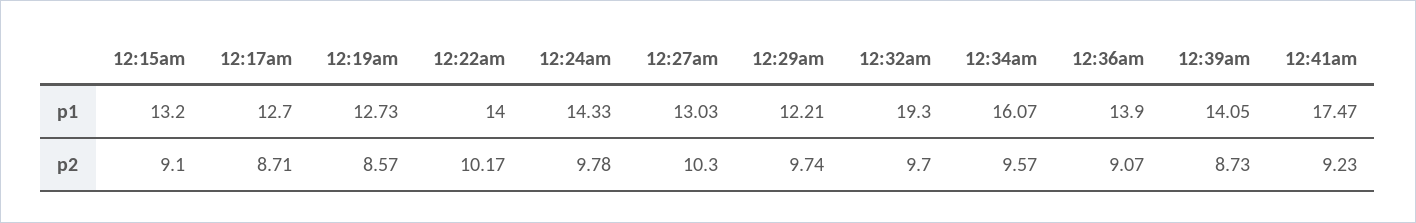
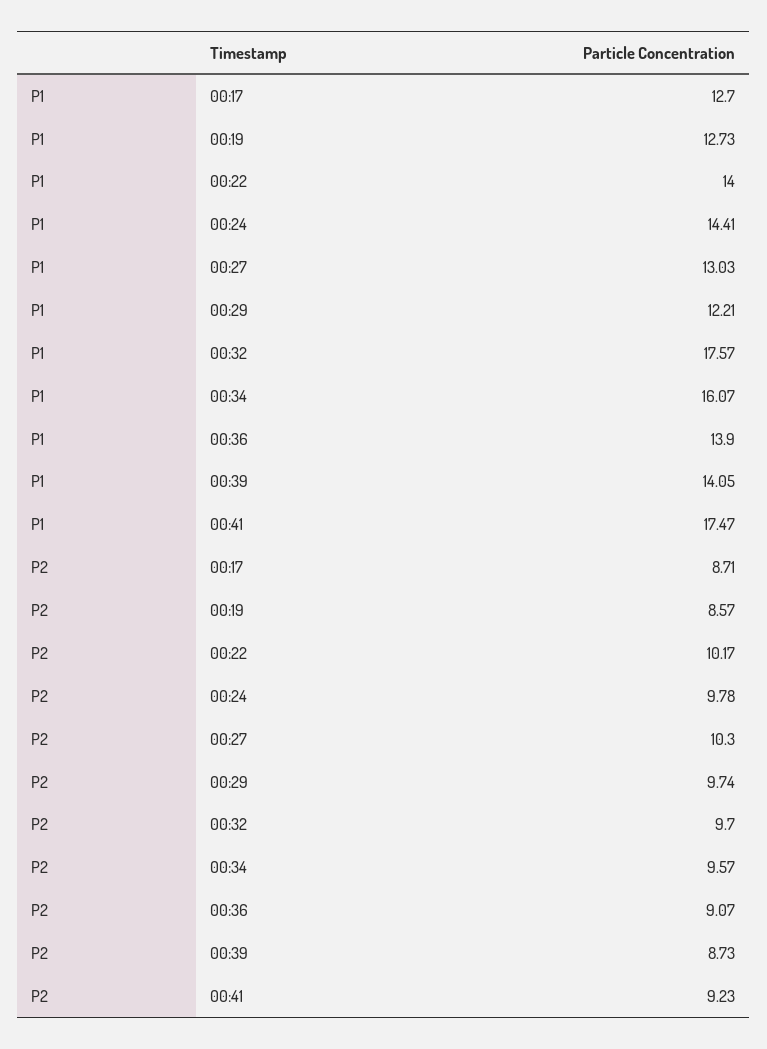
  {
-   "12:15am": {
-     "p1": 13.2,
-     "p2": 9.1
-   },
    "12:17am": {
      "p1": 12.7,
      "p2": 8.71
    },
    "12:19am": {
      "p1": 12.73,
      "p2": 8.57
    },
    "12:22am": {
      "p1": 14,
      "p2": 10.17
    },
    "12:24am": {
-     "p1": 14.33,
+     "p1": 14.41,
      "p2": 9.78
    },
    "12:27am": {
      "p1": 13.03,
      "p2": 10.3
    },
    "12:29am": {
      "p1": 12.21,
      "p2": 9.74
    },
    "12:32am": {
-     "p1": 19.3,
+     "p1": 17.57,
      "p2": 9.7
    },
    "12:34am": {
      "p1": 16.07,
      "p2": 9.57
    },
    "12:36am": {
      "p1": 13.9,
      "p2": 9.07
    },
    "12:39am": {
      "p1": 14.05,
      "p2": 8.73
    },
    "12:41am": {
      "p1": 17.47,
      "p2": 9.23
    }
  }

